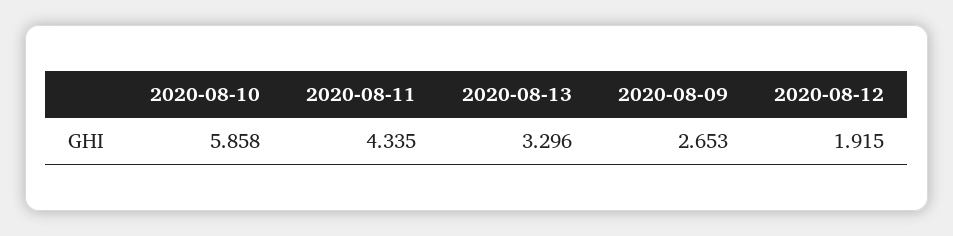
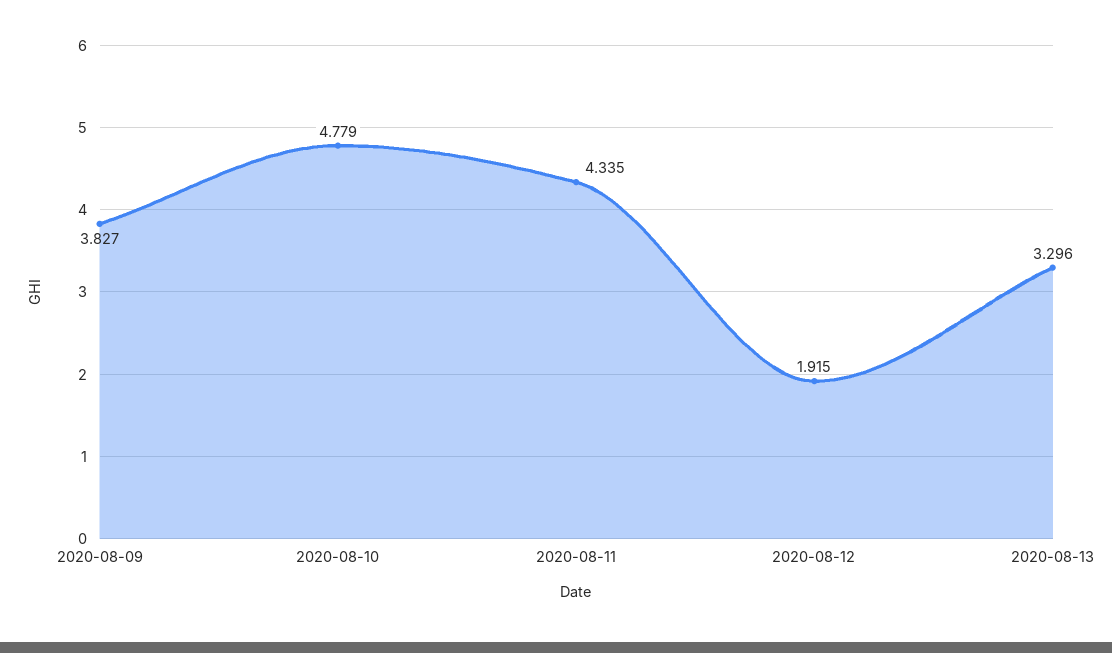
  {
-   "2020-08-10": 5.858,
+   "2020-08-10": 4.779,
    "2020-08-11": 4.335,
    "2020-08-13": 3.296,
-   "2020-08-09": 2.653,
+   "2020-08-09": 3.827,
    "2020-08-12": 1.915
  }

